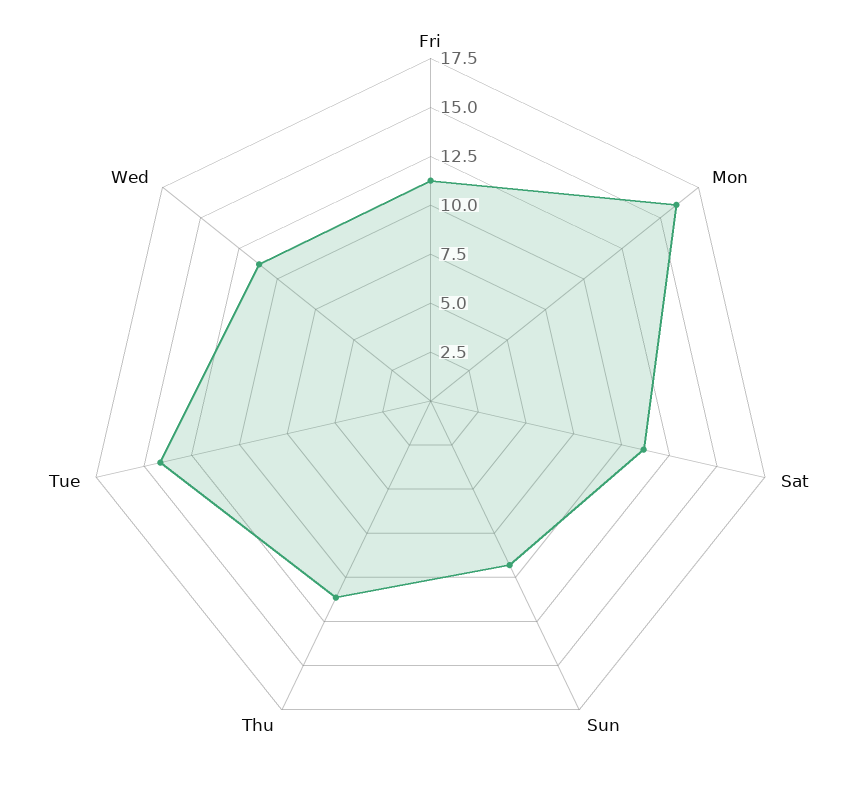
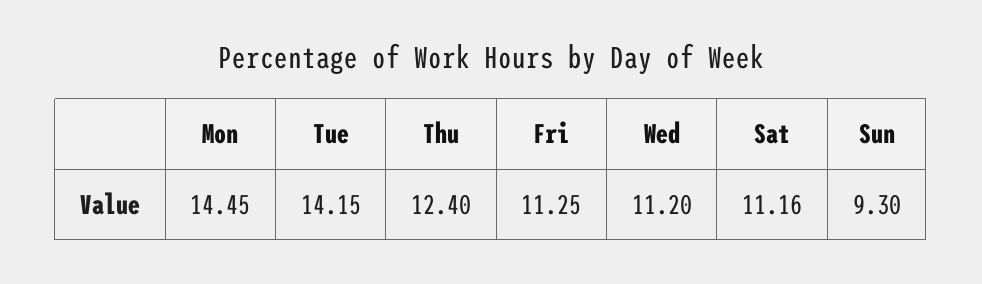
  {
    "Fri": 11.25,
-   "Mon": 16,
+   "Mon": 14.45,
    "Sat": 11.16,
    "Sun": 9.3,
-   "Thu": 11,
+   "Thu": 12.4,
    "Tue": 14.15,
    "Wed": 11.2
  }

